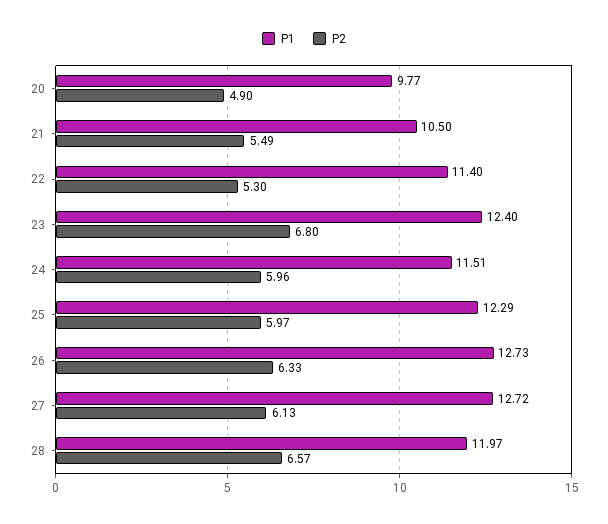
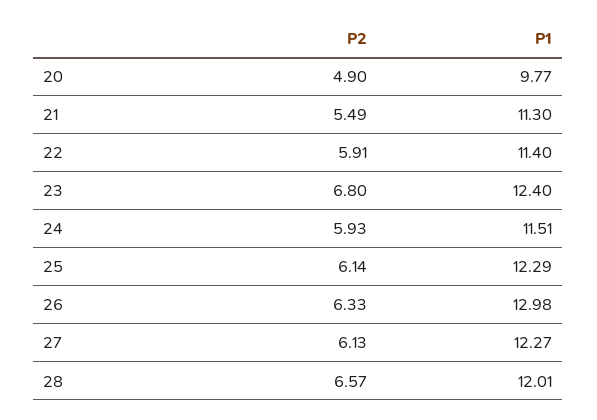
  {
    "P1": {
      "20": 9.77,
-     "21": 10.5,
+     "21": 11.3,
      "22": 11.4,
      "23": 12.4,
      "24": 11.51,
      "25": 12.29,
-     "26": 12.73,
+     "26": 12.98,
-     "27": 12.72,
+     "27": 12.27,
-     "28": 11.97
+     "28": 12.01
    },
    "P2": {
      "20": 4.9,
      "21": 5.49,
-     "22": 5.3,
+     "22": 5.91,
      "23": 6.8,
-     "24": 5.96,
+     "24": 5.93,
-     "25": 5.97,
+     "25": 6.14,
      "26": 6.33,
      "27": 6.13,
      "28": 6.57
    }
  }

